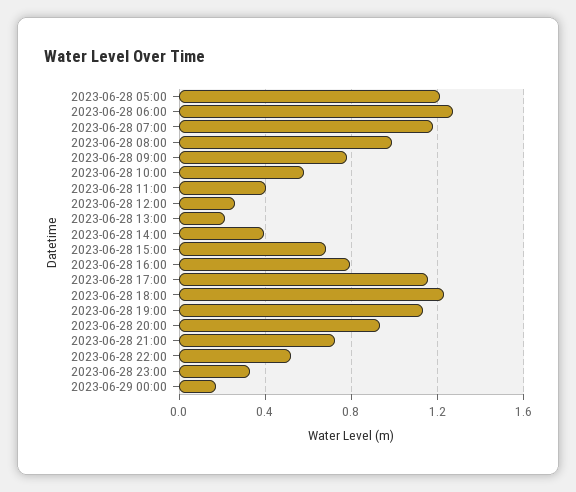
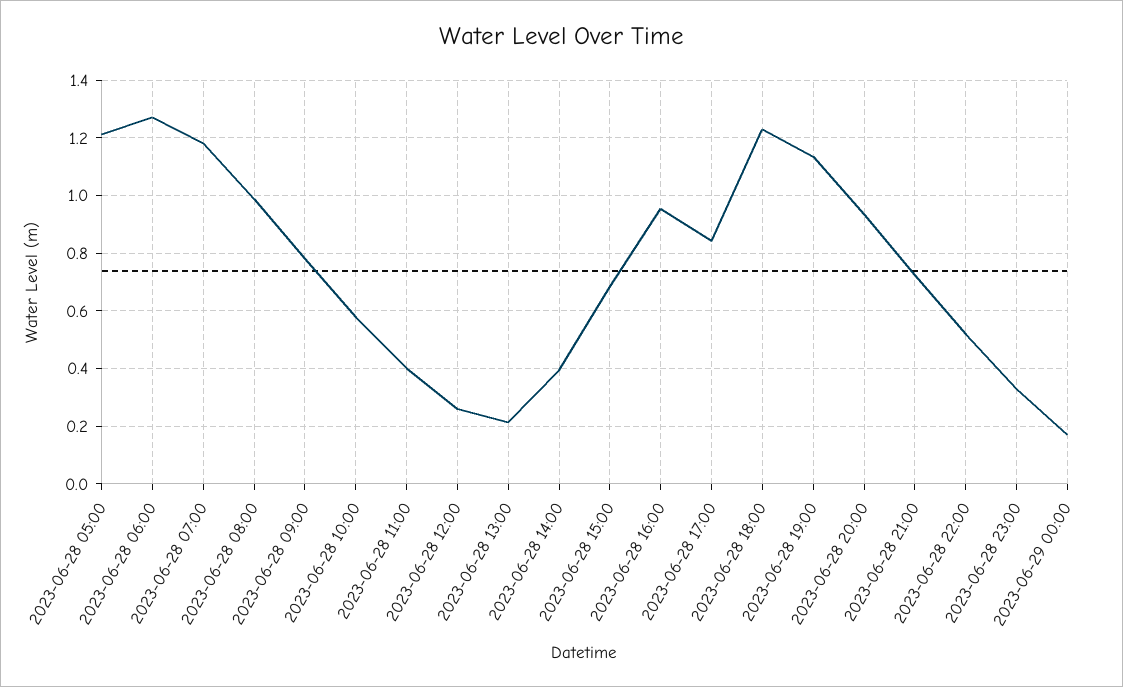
  {
    "2023-06-28 05:00": 1.2,
    "2023-06-28 06:00": 1.275,
    "2023-06-28 07:00": 1.175,
    "2023-06-28 08:00": 0.975,
    "2023-06-28 09:00": 0.775,
    "2023-06-28 10:00": 0.575,
    "2023-06-28 11:00": 0.4,
    "2023-06-28 12:00": 0.25,
    "2023-06-28 13:00": 0.225,
    "2023-06-28 14:00": 0.4,
    "2023-06-28 15:00": 0.675,
-   "2023-06-28 16:00": 0.8,
+   "2023-06-28 16:00": 0.95,
-   "2023-06-28 17:00": 1.15,
+   "2023-06-28 17:00": 0.85,
    "2023-06-28 18:00": 1.225,
    "2023-06-28 19:00": 1.125,
    "2023-06-28 20:00": 0.925,
    "2023-06-28 21:00": 0.725,
    "2023-06-28 22:00": 0.525,
    "2023-06-28 23:00": 0.325,
    "2023-06-29 00:00": 0.175
  }

